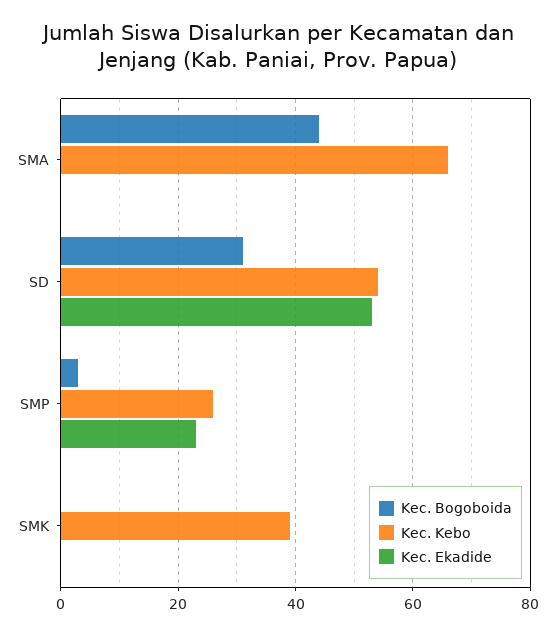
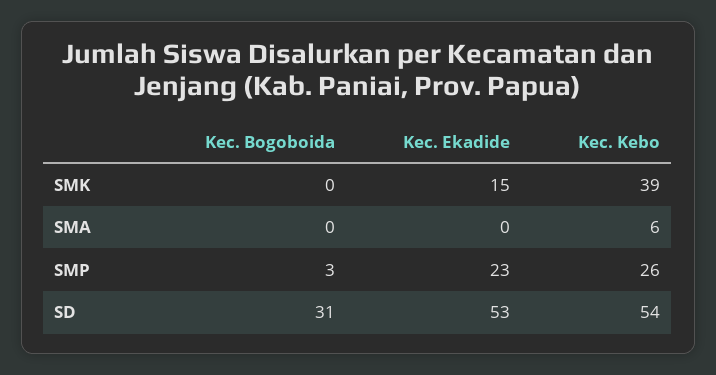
  {
    "Kec. Bogoboida": {
-     "SMA": 45,
+     "SMA": 0,
      "SD": 31,
      "SMP": 3,
      "SMK": 0
    },
    "Kec. Kebo": {
-     "SMA": 65,
+     "SMA": 6,
      "SD": 54,
      "SMP": 26,
      "SMK": 39
    },
    "Kec. Ekadide": {
      "SMA": 0,
      "SD": 53,
      "SMP": 23,
-     "SMK": 0
+     "SMK": 15
    }
  }

